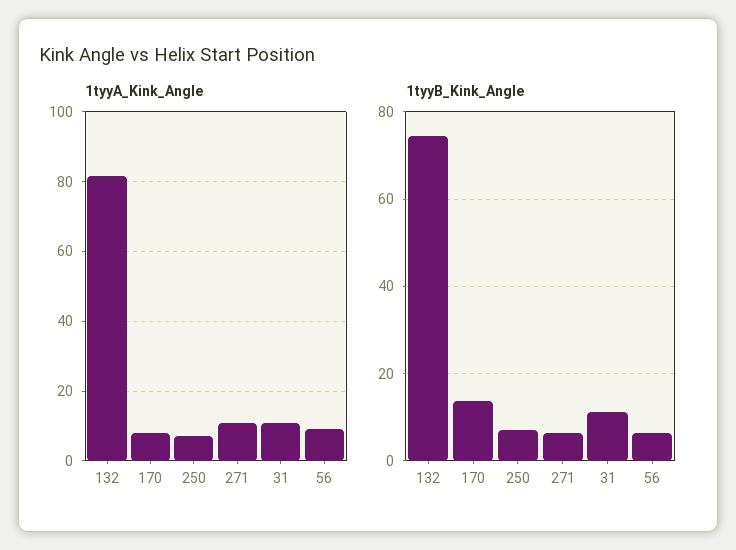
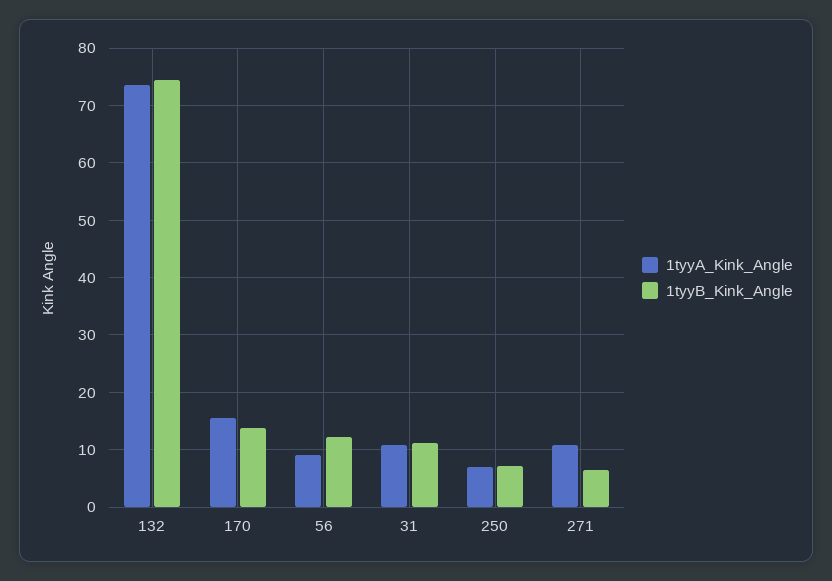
  {
    "1tyyA_Kink_Angle": {
-     "132": 82,
+     "132": 74,
-     "170": 8,
+     "170": 16,
      "250": 8,
      "271": 10,
      "31": 10,
      "56": 8
    },
    "1tyyB_Kink_Angle": {
      "132": 74,
      "170": 14,
      "250": 8,
      "271": 6,
      "31": 12,
-     "56": 6
+     "56": 12
    }
  }

